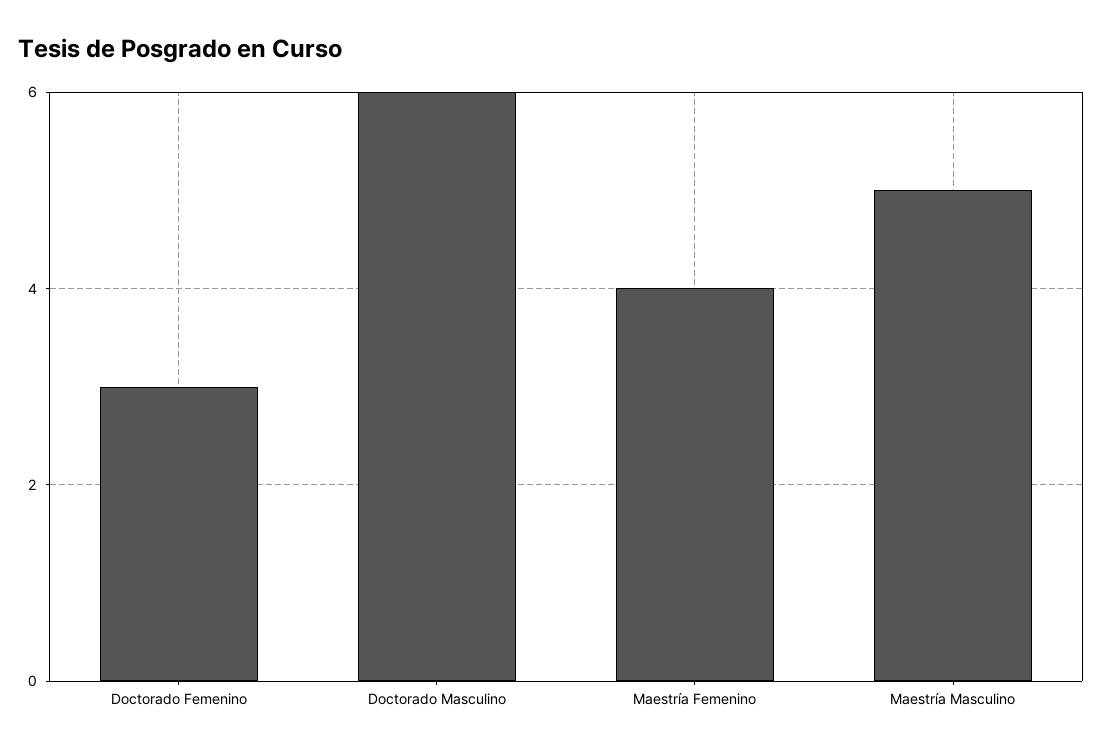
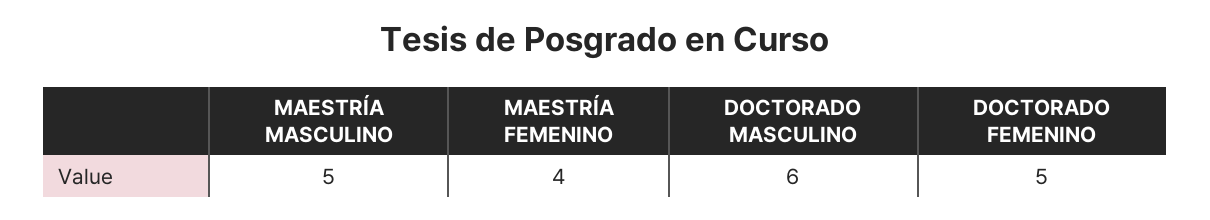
  {
-   "Doctorado Femenino": 3,
+   "Doctorado Femenino": 5,
    "Doctorado Masculino": 6,
    "Maestría Femenino": 4,
    "Maestría Masculino": 5
  }

